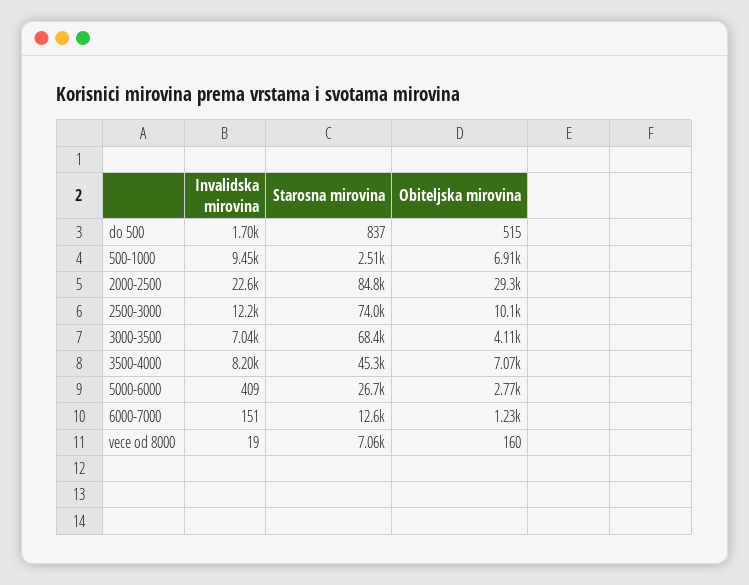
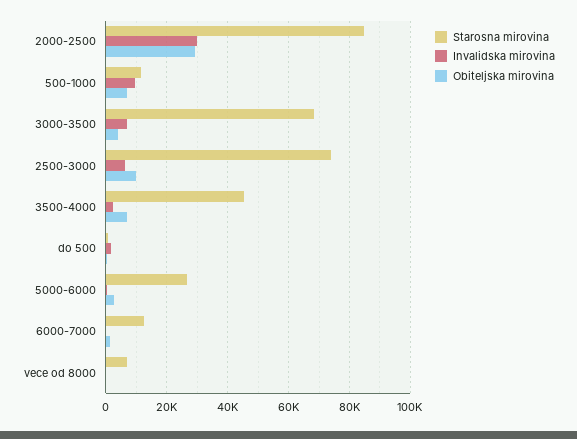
  {
    "Invalidska mirovina": {
      "do 500": 1700,
      "500-1000": 9450,
-     "2000-2500": 22600,
+     "2000-2500": 30000,
-     "2500-3000": 12200,
+     "2500-3000": 6000,
      "3000-3500": 7040,
-     "3500-4000": 8200,
+     "3500-4000": 2000,
      "5000-6000": 409,
      "6000-7000": 151,
      "vece od 8000": 19
    },
    "Starosna mirovina": {
      "do 500": 837,
-     "500-1000": 2510,
+     "500-1000": 12000,
      "2000-2500": 84800,
      "2500-3000": 74000,
      "3000-3500": 68400,
      "3500-4000": 45300,
      "5000-6000": 26700,
      "6000-7000": 12600,
      "vece od 8000": 7060
    },
    "Obiteljska mirovina": {
      "do 500": 515,
      "500-1000": 6910,
      "2000-2500": 29300,
      "2500-3000": 10100,
      "3000-3500": 4110,
      "3500-4000": 7070,
      "5000-6000": 2770,
      "6000-7000": 1230,
      "vece od 8000": 160
    }
  }

